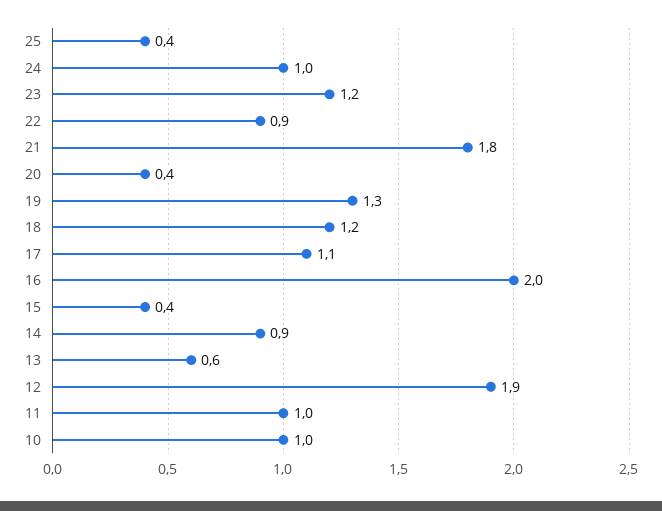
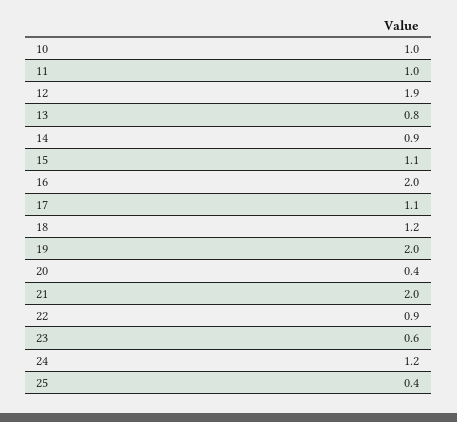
  {
    "25": 0.4,
-   "24": 1,
+   "24": 1.2,
-   "23": 1.2,
+   "23": 0.6,
    "22": 0.9,
-   "21": 1.8,
+   "21": 2,
    "20": 0.4,
-   "19": 1.3,
+   "19": 2,
    "18": 1.2,
    "17": 1.1,
    "16": 2,
-   "15": 0.4,
+   "15": 1.1,
    "14": 0.9,
-   "13": 0.6,
+   "13": 0.8,
    "12": 1.9,
    "11": 1,
    "10": 1
  }

